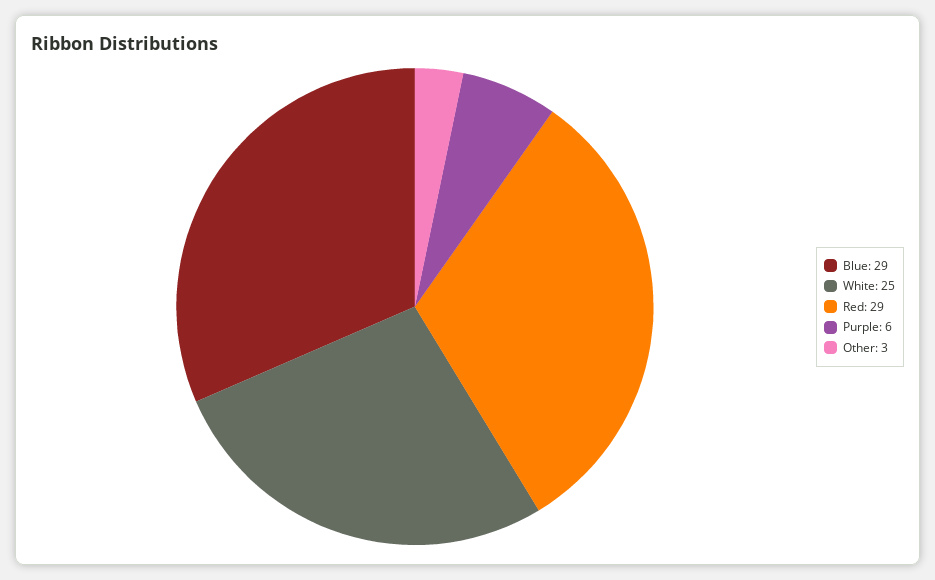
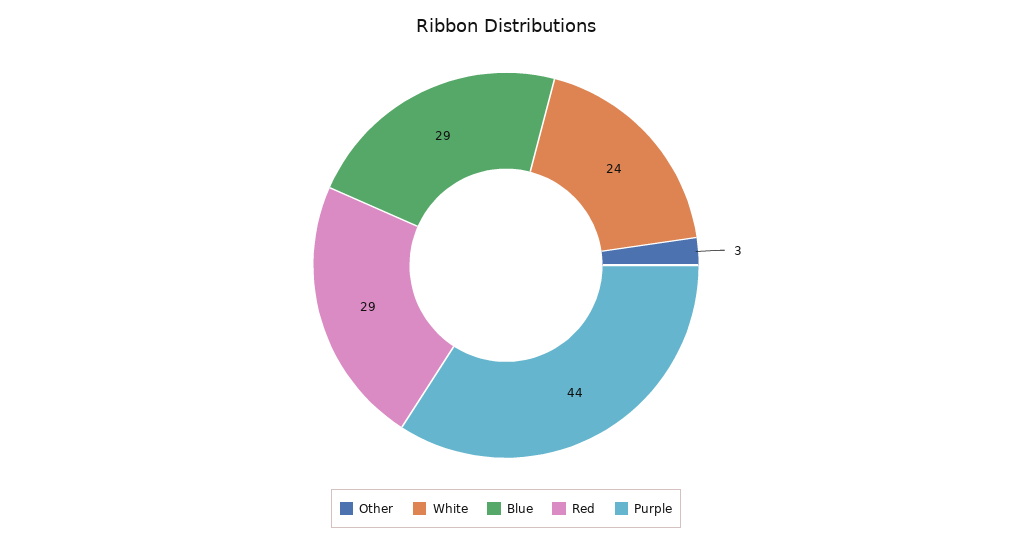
  {
    "Blue": 29,
-   "White": 25,
+   "White": 24,
    "Red": 29,
-   "Purple": 6,
+   "Purple": 44,
    "Other": 3
  }

